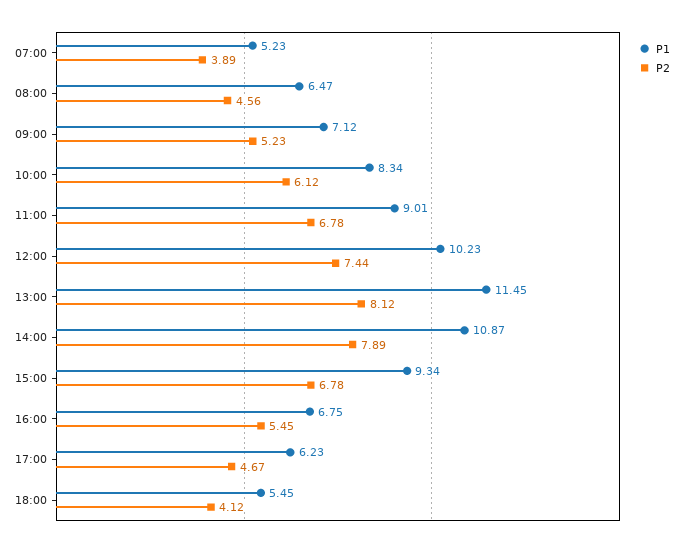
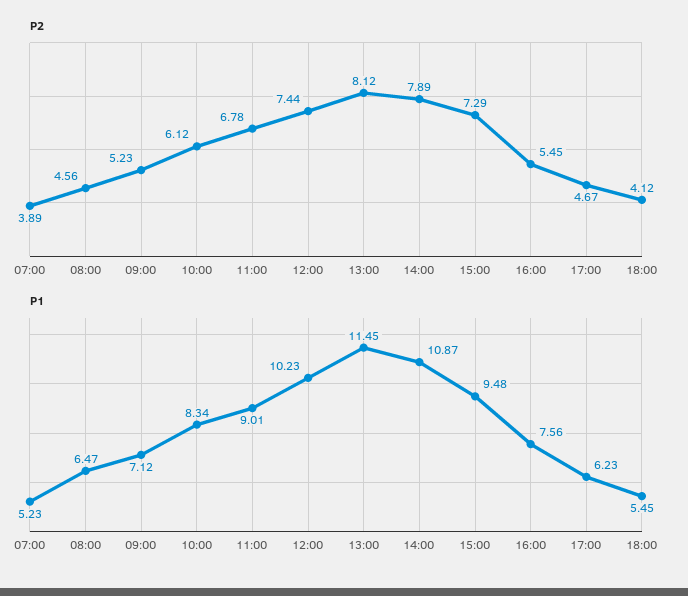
  {
    "P1": {
      "07:00": 5.23,
      "08:00": 6.47,
      "09:00": 7.12,
      "10:00": 8.34,
      "11:00": 9.01,
      "12:00": 10.23,
      "13:00": 11.45,
      "14:00": 10.87,
-     "15:00": 9.34,
+     "15:00": 9.48,
-     "16:00": 6.75,
+     "16:00": 7.56,
      "17:00": 6.23,
      "18:00": 5.45
    },
    "P2": {
      "07:00": 3.89,
      "08:00": 4.56,
      "09:00": 5.23,
      "10:00": 6.12,
      "11:00": 6.78,
      "12:00": 7.44,
      "13:00": 8.12,
      "14:00": 7.89,
-     "15:00": 6.78,
+     "15:00": 7.29,
      "16:00": 5.45,
      "17:00": 4.67,
      "18:00": 4.12
    }
  }

